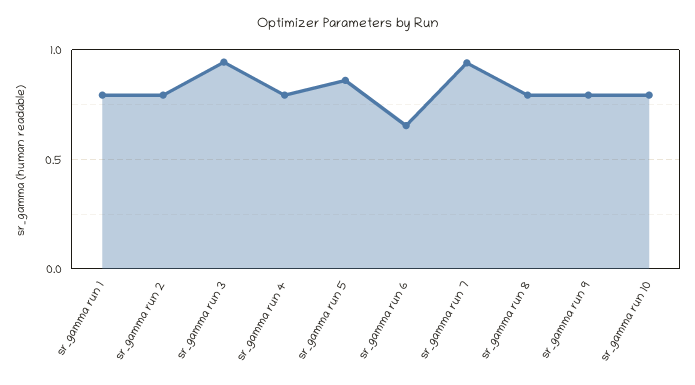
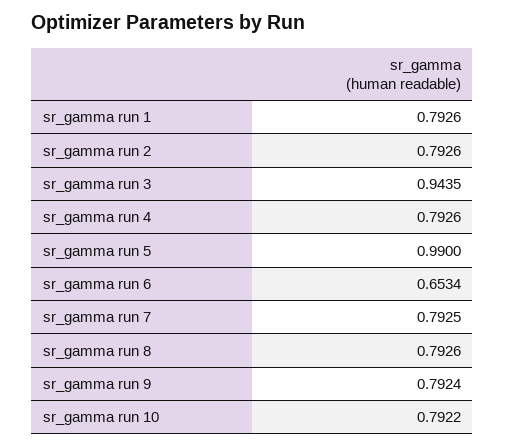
  {
    "sr_gamma run 1": 0.7926,
    "sr_gamma run 2": 0.7926,
    "sr_gamma run 3": 0.9435,
    "sr_gamma run 4": 0.7926,
-   "sr_gamma run 5": 0.85,
+   "sr_gamma run 5": 0.99,
    "sr_gamma run 6": 0.6534,
-   "sr_gamma run 7": 0.95,
+   "sr_gamma run 7": 0.7925,
    "sr_gamma run 8": 0.7926,
    "sr_gamma run 9": 0.7924,
    "sr_gamma run 10": 0.7922
  }

